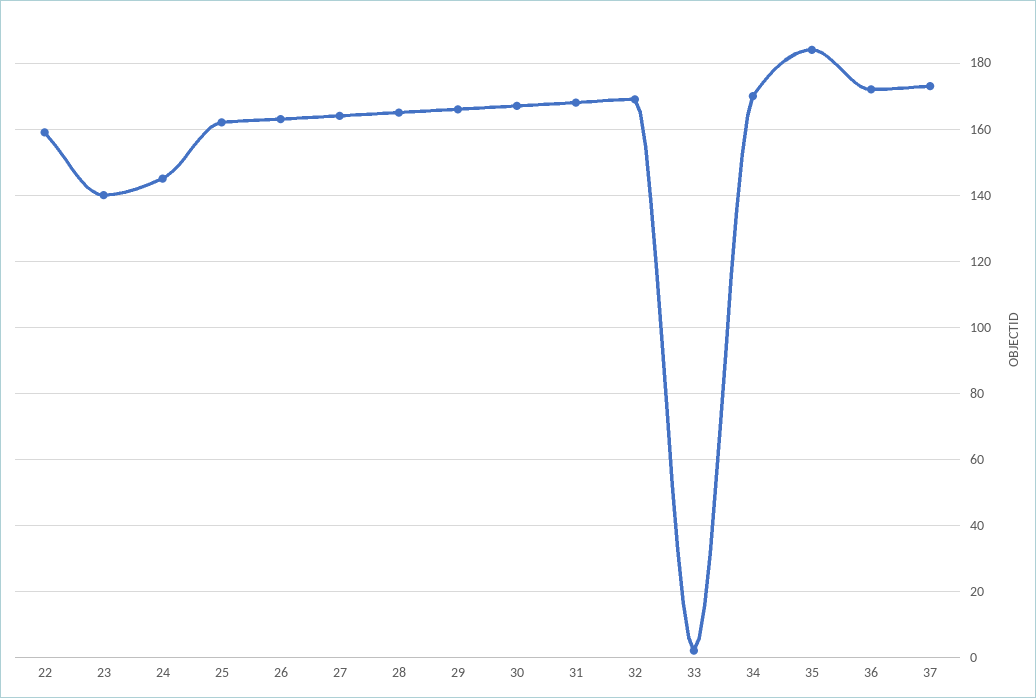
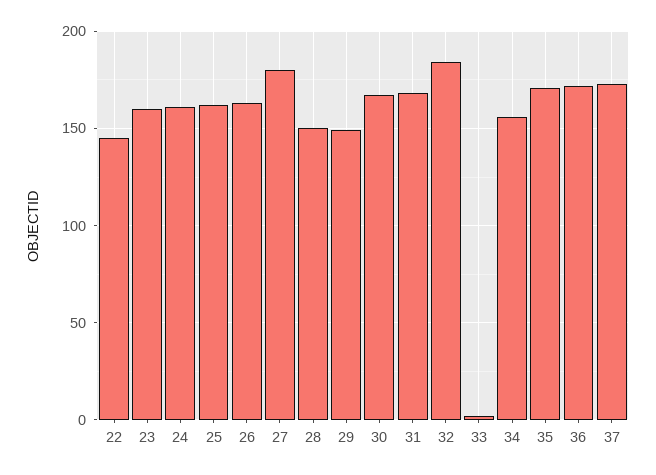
  {
-   "22": 160,
+   "22": 145,
-   "23": 140,
+   "23": 160,
-   "24": 145,
+   "24": 160,
    "25": 160,
    "26": 165,
-   "27": 165,
+   "27": 180,
-   "28": 165,
+   "28": 150,
-   "29": 165,
+   "29": 150,
    "30": 165,
    "31": 170,
-   "32": 170,
+   "32": 185,
    "33": 0,
-   "34": 170,
+   "34": 155,
-   "35": 185,
+   "35": 170,
    "36": 170,
    "37": 175
  }

